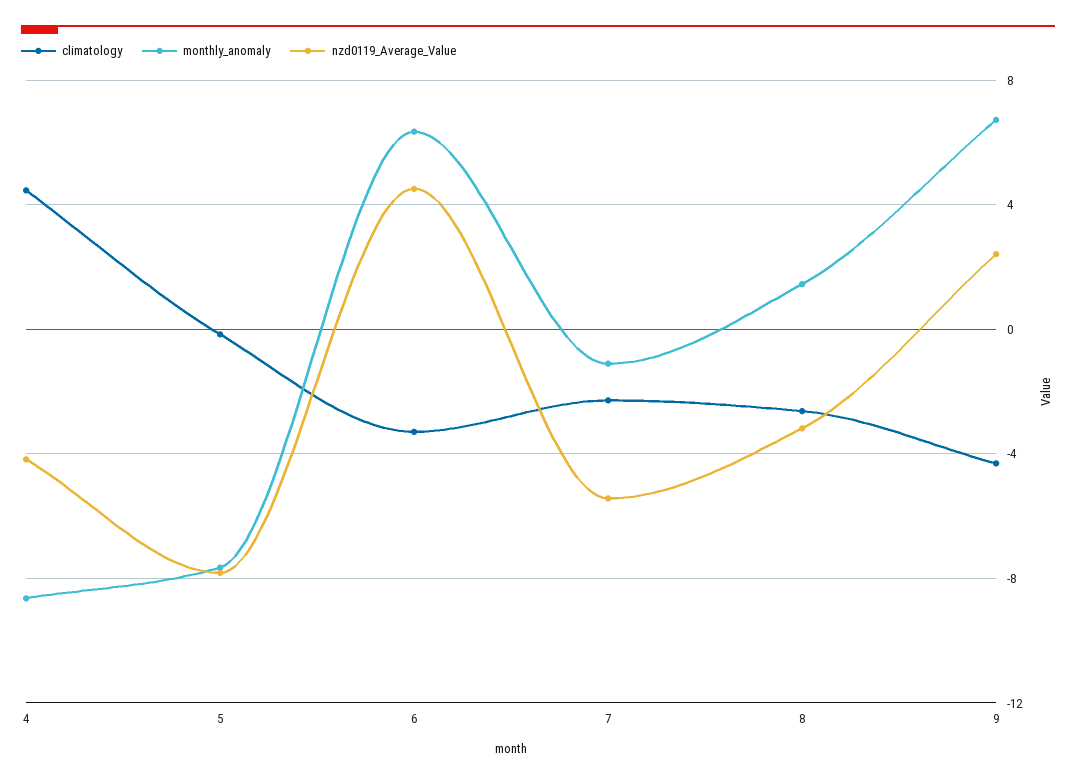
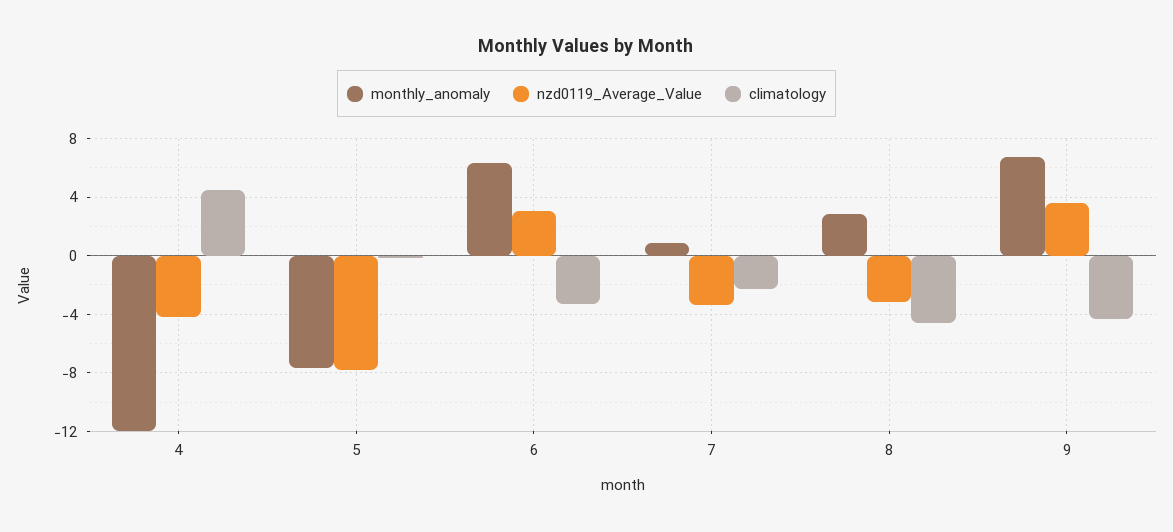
  {
    "climatology": {
      "4": 4.5,
      "5": 0,
      "6": -3.5,
      "7": -2.5,
-     "8": -2.5,
+     "8": -4.5,
      "9": -4.5
    },
    "monthly_anomaly": {
-     "4": -8.5,
+     "4": -12,
      "5": -7.5,
      "6": 6.5,
-     "7": -1,
+     "7": 1,
-     "8": 1.5,
+     "8": 3,
      "9": 6.5
    },
    "nzd0119_Average_Value": {
      "4": -4,
      "5": -8,
-     "6": 4.5,
+     "6": 3,
-     "7": -5.5,
+     "7": -3.5,
      "8": -3,
-     "9": 2.5
+     "9": 3.5
    }
  }

